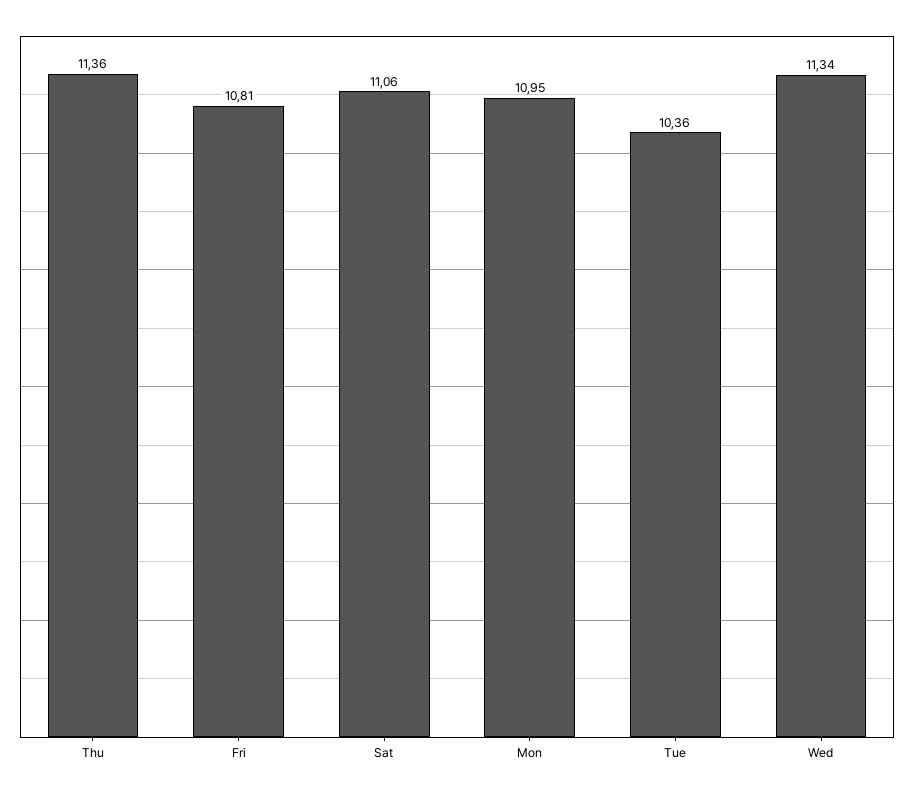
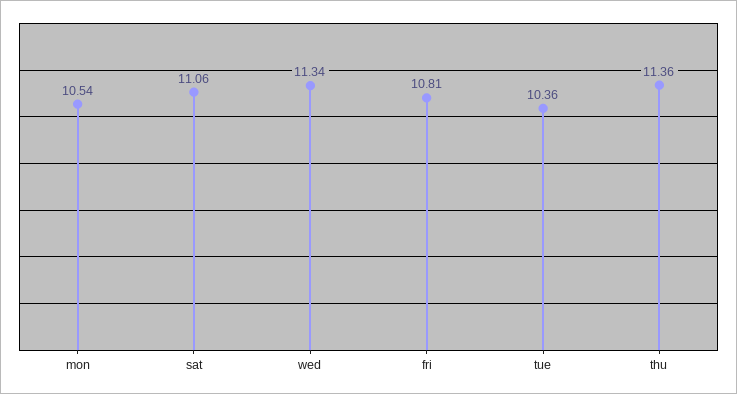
  {
    "Thu": 11.36,
    "Fri": 10.81,
    "Sat": 11.06,
-   "Mon": 10.95,
+   "Mon": 10.54,
    "Tue": 10.36,
    "Wed": 11.34
  }

